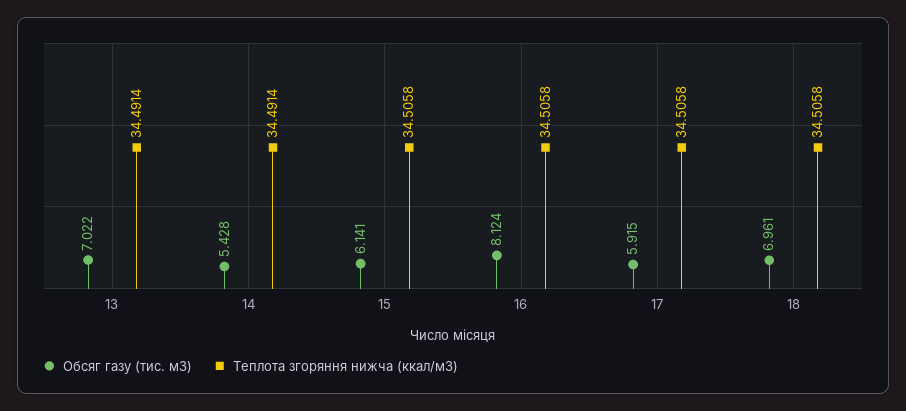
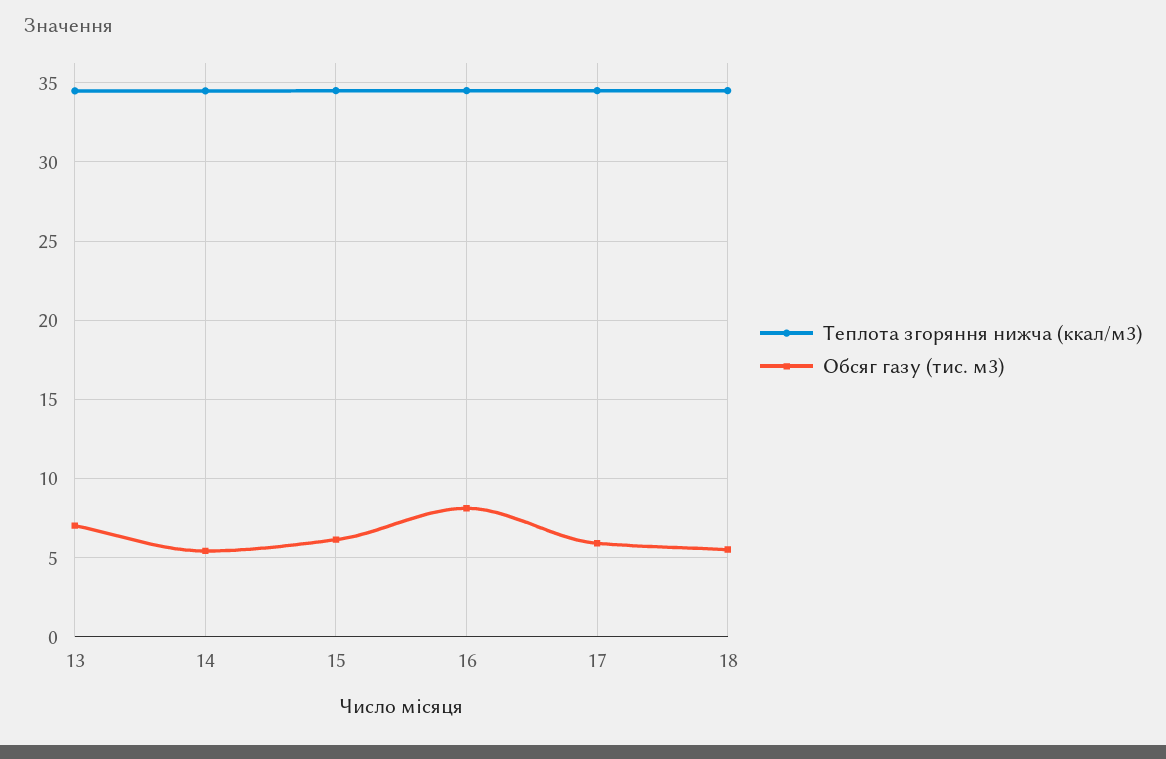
  {
    "Обсяг газу (тис. м3)": {
      "13": 7.022,
      "14": 5.428,
      "15": 6.141,
      "16": 8.124,
      "17": 5.915,
-     "18": 6.961
+     "18": 5.5
    },
    "Теплота згоряння нижча (ккал/м3)": {
      "13": 34.4914,
      "14": 34.4914,
      "15": 34.5058,
      "16": 34.5058,
      "17": 34.5058,
      "18": 34.5058
    }
  }

